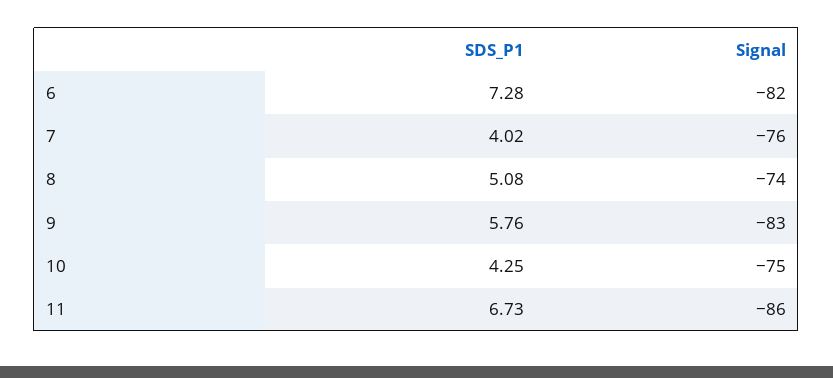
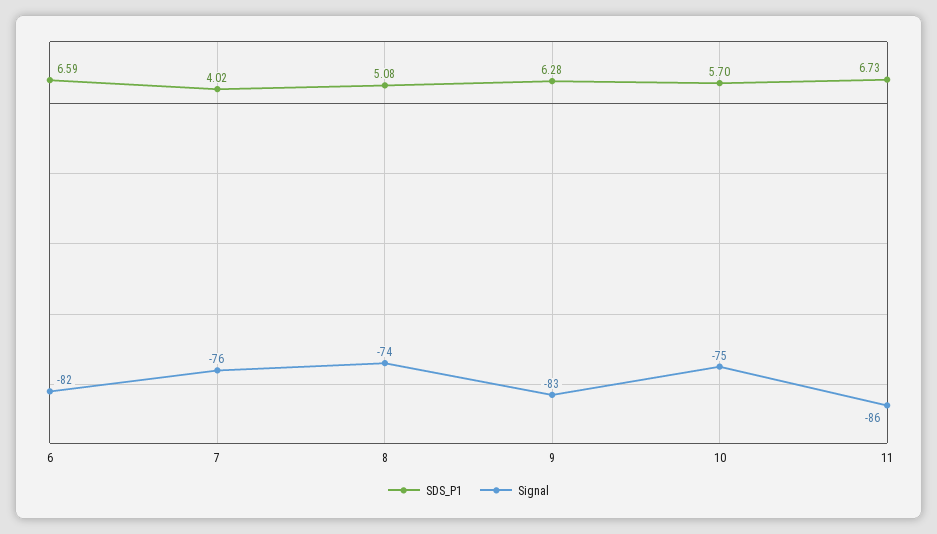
  {
    "SDS_P1": {
-     "6": 7.28,
+     "6": 6.59,
      "7": 4.02,
      "8": 5.08,
-     "9": 5.76,
+     "9": 6.28,
-     "10": 4.25,
+     "10": 5.7,
      "11": 6.73
    },
    "Signal": {
      "6": -82,
      "7": -76,
      "8": -74,
      "9": -83,
      "10": -75,
      "11": -86
    }
  }

